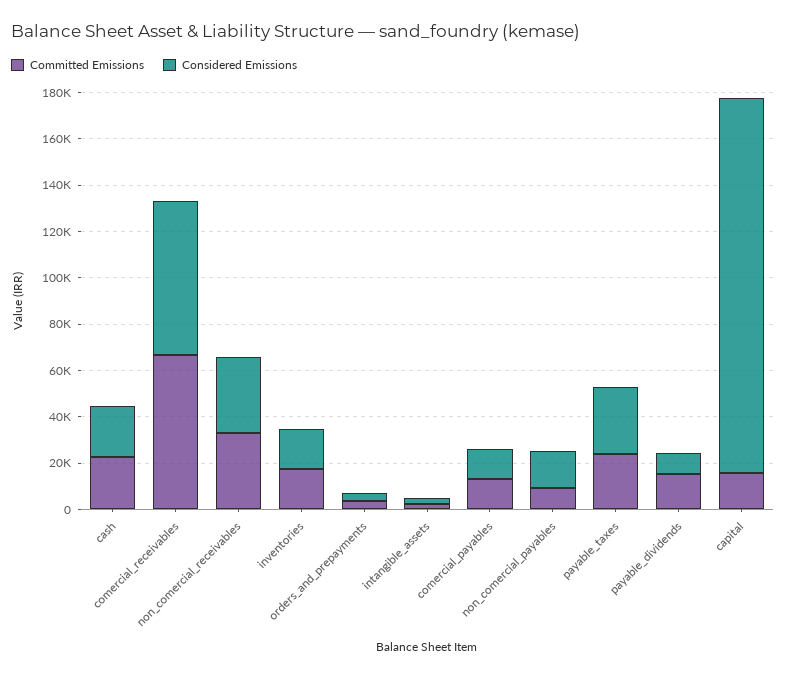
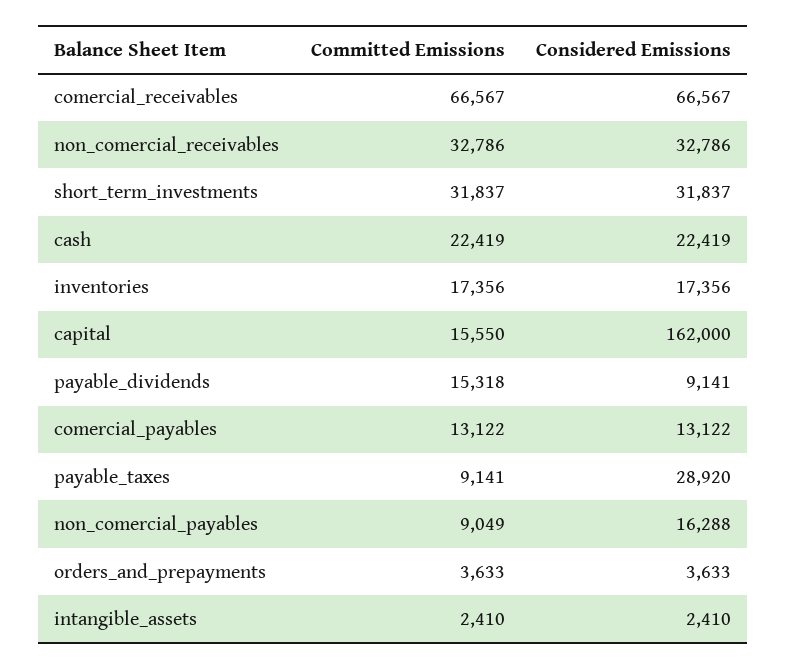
  {
    "Committed Emissions": {
      "cash": 22419,
      "comercial_receivables": 66567,
      "non_comercial_receivables": 32786,
      "inventories": 17356,
      "orders_and_prepayments": 3633,
      "intangible_assets": 2410,
      "comercial_payables": 13122,
      "non_comercial_payables": 9049,
-     "payable_taxes": 25000,
+     "payable_taxes": 9141,
      "payable_dividends": 15318,
-     "capital": 15550
+     "capital": 15550,
+     "short_term_investments": 31837
    },
    "Considered Emissions": {
      "cash": 22419,
      "comercial_receivables": 66567,
      "non_comercial_receivables": 32786,
      "inventories": 17356,
      "orders_and_prepayments": 3633,
      "intangible_assets": 2410,
      "comercial_payables": 13122,
      "non_comercial_payables": 16288,
      "payable_taxes": 28920,
      "payable_dividends": 9141,
-     "capital": 162000
+     "capital": 162000,
+     "short_term_investments": 31837
    }
  }

